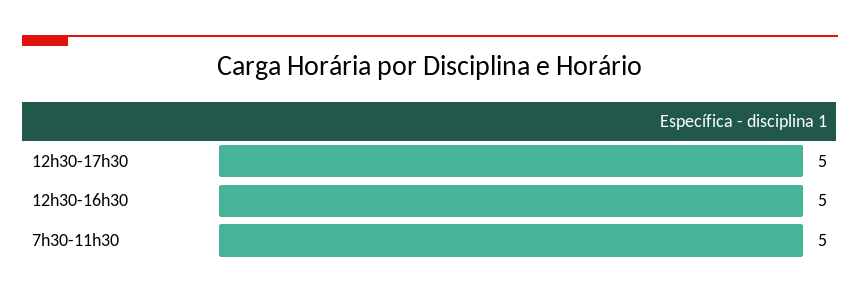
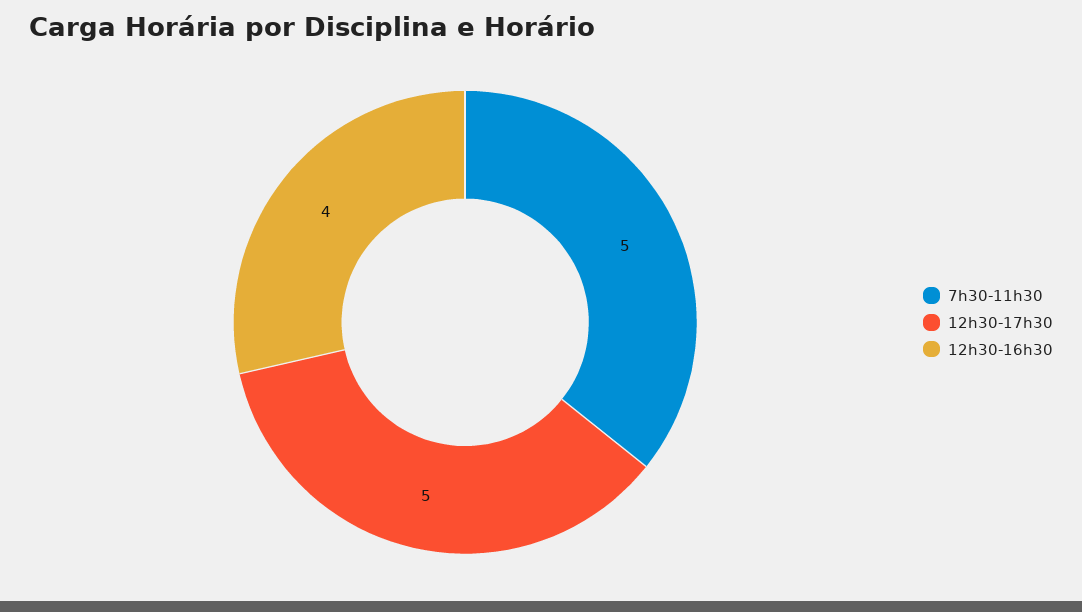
  {
    "12h30-17h30": 5,
-   "12h30-16h30": 5,
+   "12h30-16h30": 4,
    "7h30-11h30": 5
  }

